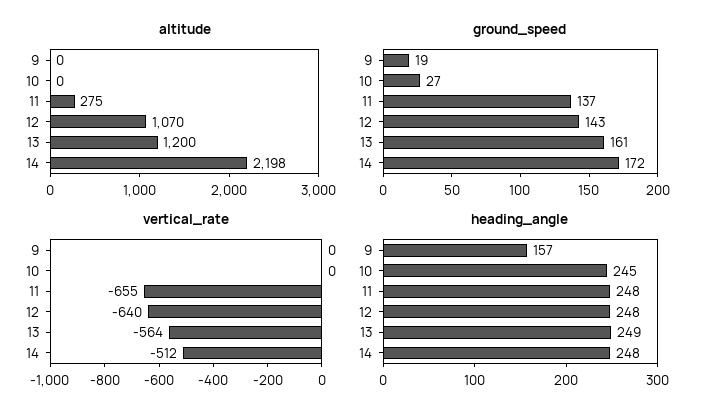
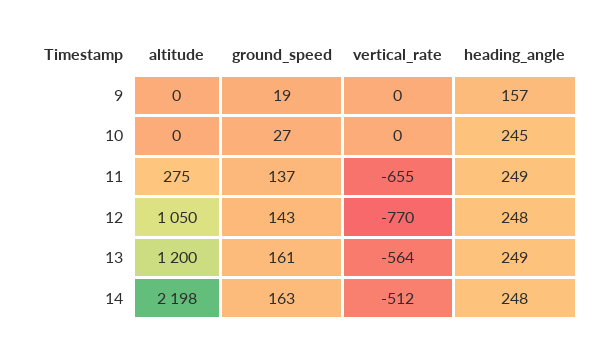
  {
    "altitude": {
      "9": 0,
      "10": 0,
      "11": 275,
-     "12": 1070,
+     "12": 1050,
      "13": 1200,
      "14": 2198
    },
    "ground_speed": {
      "9": 19,
      "10": 27,
      "11": 137,
      "12": 143,
      "13": 161,
-     "14": 172
+     "14": 163
    },
    "vertical_rate": {
      "9": 0,
      "10": 0,
      "11": -655,
-     "12": -640,
+     "12": -770,
      "13": -564,
      "14": -512
    },
    "heading_angle": {
      "9": 157,
      "10": 245,
-     "11": 248,
+     "11": 249,
      "12": 248,
      "13": 249,
      "14": 248
    }
  }

